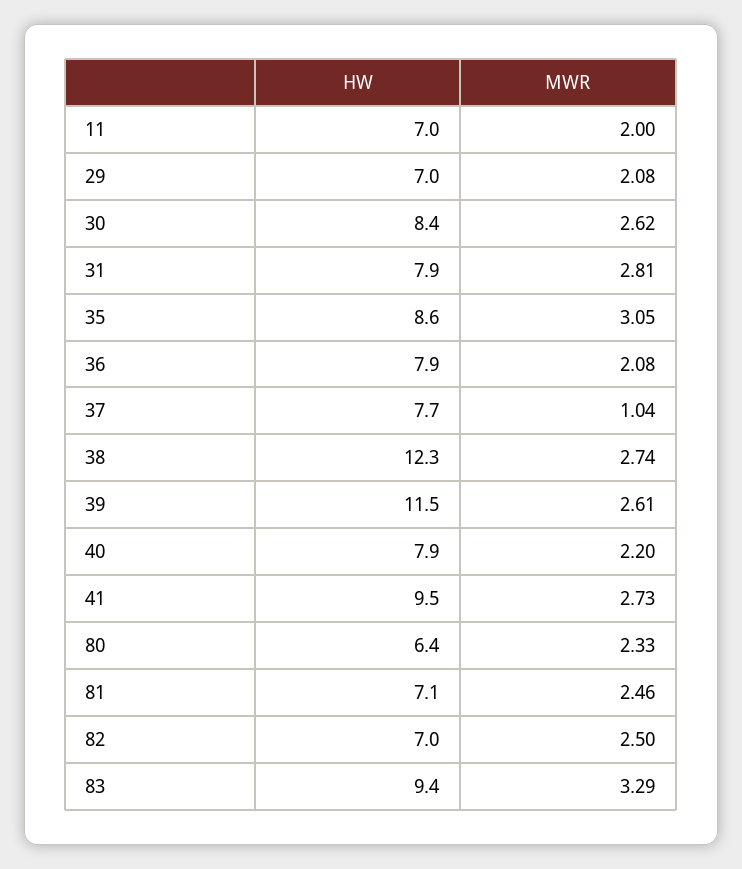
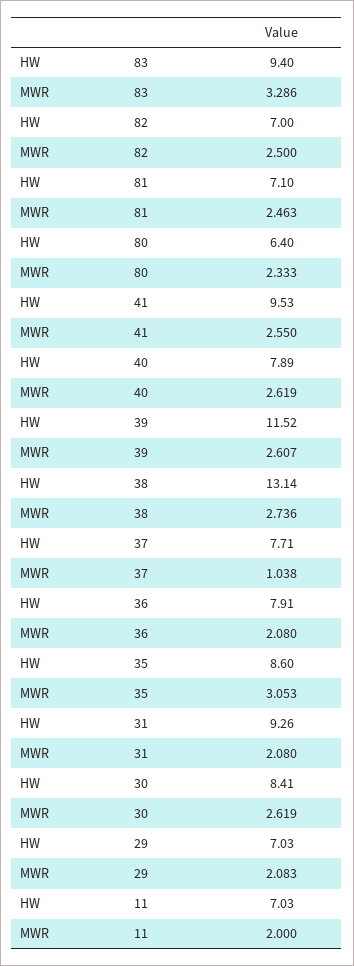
  {
    "HW": {
      "11": 7.03,
      "29": 7.03,
      "30": 8.41,
-     "31": 7.9,
+     "31": 9.26,
      "35": 8.6,
      "36": 7.91,
      "37": 7.71,
-     "38": 12.3,
+     "38": 13.14,
      "39": 11.52,
      "40": 7.89,
      "41": 9.53,
      "80": 6.4,
      "81": 7.1,
      "82": 7,
      "83": 9.4
    },
    "MWR": {
      "11": 2,
      "29": 2.083,
      "30": 2.619,
-     "31": 2.81,
+     "31": 2.08,
      "35": 3.053,
      "36": 2.08,
      "37": 1.038,
      "38": 2.736,
      "39": 2.607,
-     "40": 2.2,
+     "40": 2.619,
-     "41": 2.73,
+     "41": 2.55,
      "80": 2.333,
      "81": 2.463,
      "82": 2.5,
      "83": 3.286
    }
  }

